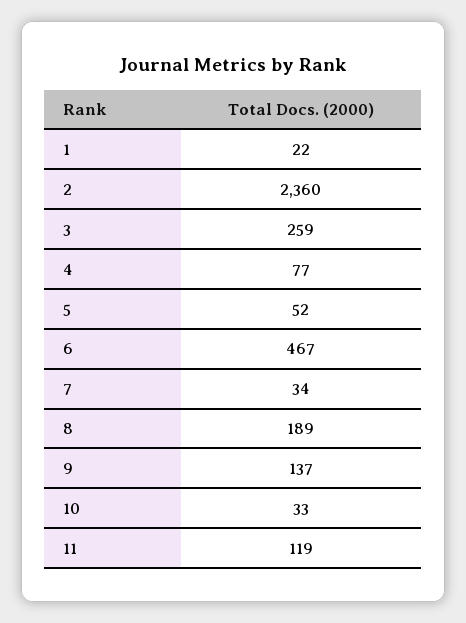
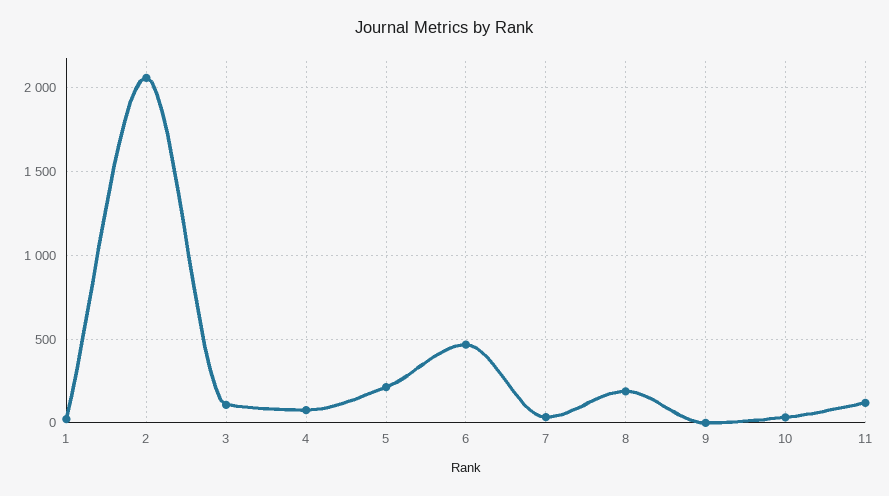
  {
    "1": 22,
-   "2": 2360,
+   "2": 2050,
-   "3": 259,
+   "3": 100,
    "4": 77,
-   "5": 52,
+   "5": 200,
    "6": 467,
    "7": 34,
    "8": 189,
-   "9": 137,
+   "9": 0,
    "10": 33,
    "11": 119
  }

